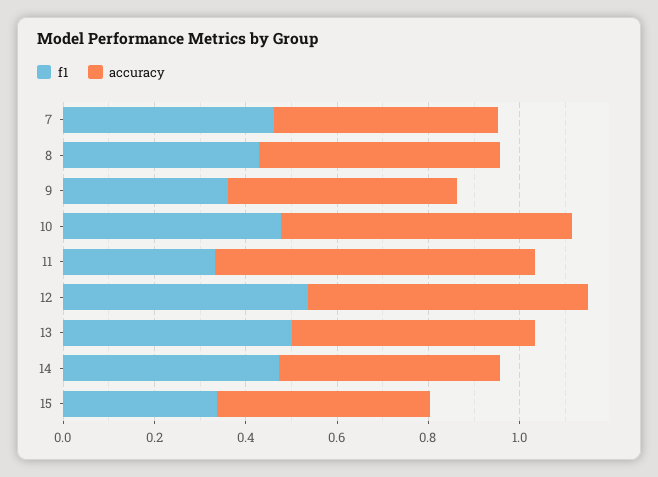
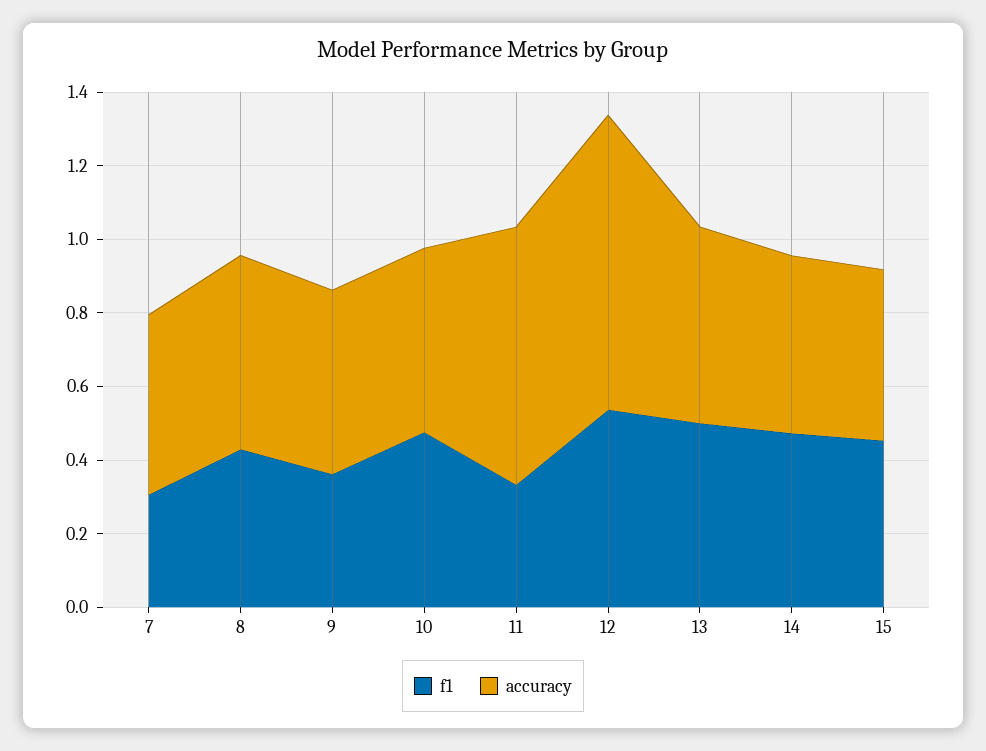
  {
    "f1": {
-     "7": 0.45,
+     "7": 0.3,
      "8": 0.45,
      "9": 0.35,
      "10": 0.5,
      "11": 0.35,
      "12": 0.55,
      "13": 0.5,
      "14": 0.45,
-     "15": 0.35
+     "15": 0.45
    },
    "accuracy": {
      "7": 0.5,
      "8": 0.55,
      "9": 0.5,
-     "10": 0.65,
+     "10": 0.5,
      "11": 0.7,
-     "12": 0.6,
+     "12": 0.8,
      "13": 0.55,
      "14": 0.5,
      "15": 0.45
    }
  }

